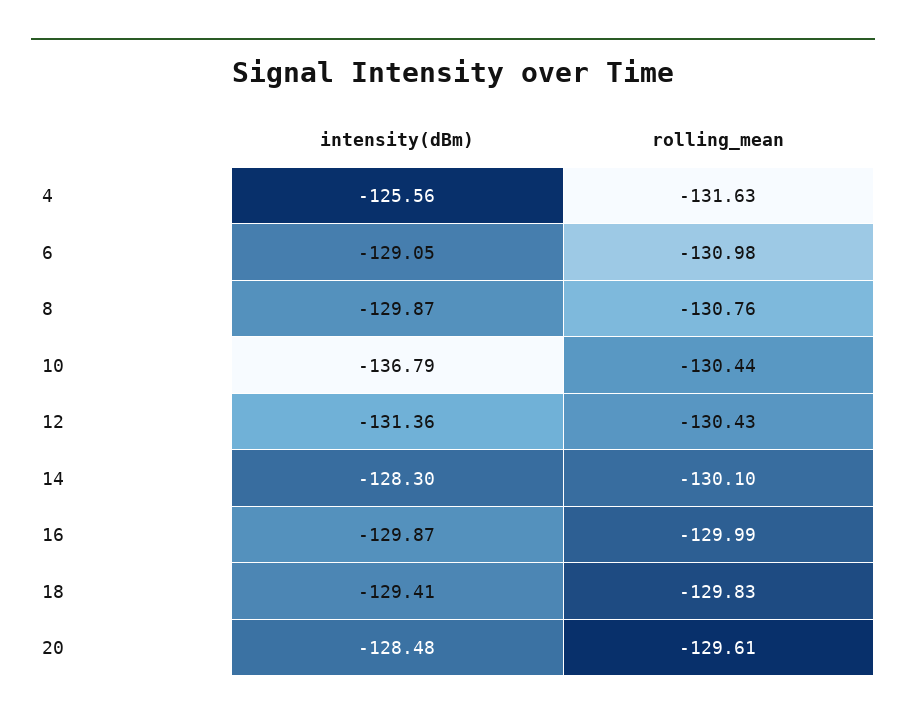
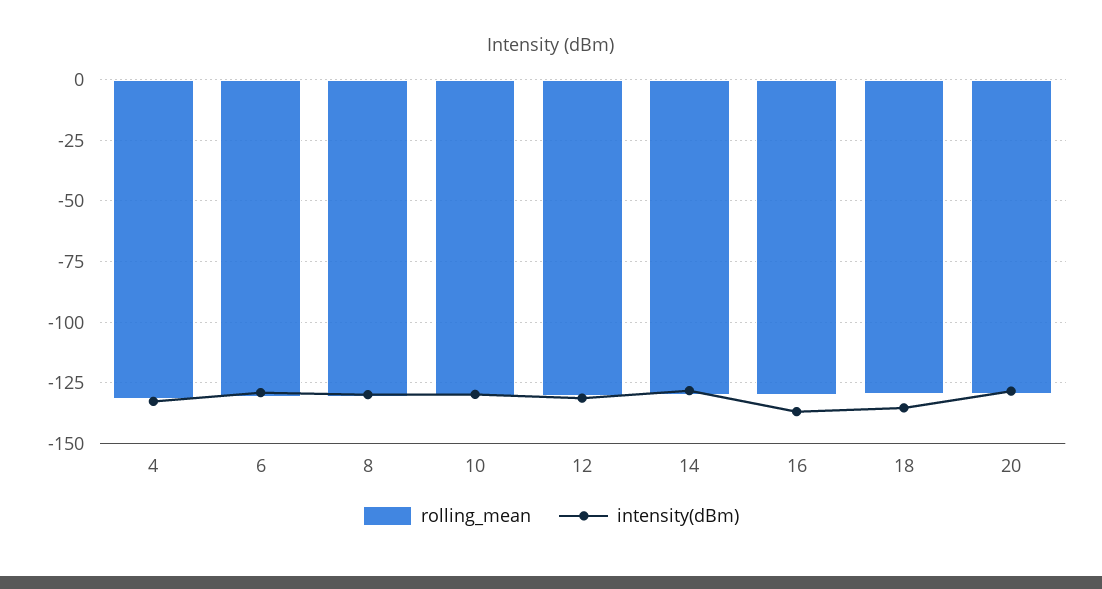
  {
    "intensity(dBm)": {
-     "4": -125.56,
+     "4": -132.5,
      "6": -129.05,
      "8": -129.87,
-     "10": -136.79,
+     "10": -130,
      "12": -131.36,
      "14": -128.3,
-     "16": -129.87,
+     "16": -137.5,
-     "18": -129.41,
+     "18": -135,
      "20": -128.48
    },
    "rolling_mean": {
      "4": -131.63,
      "6": -130.98,
      "8": -130.76,
      "10": -130.44,
      "12": -130.43,
      "14": -130.1,
      "16": -129.99,
      "18": -129.83,
      "20": -129.61
    }
  }

